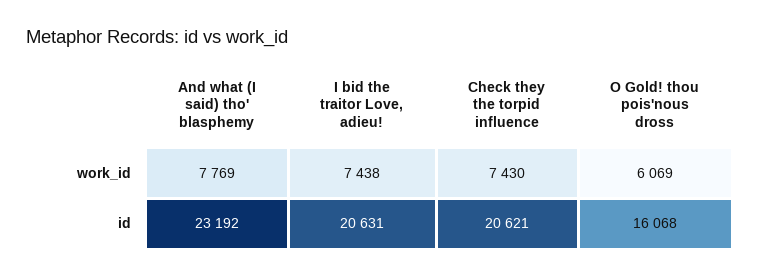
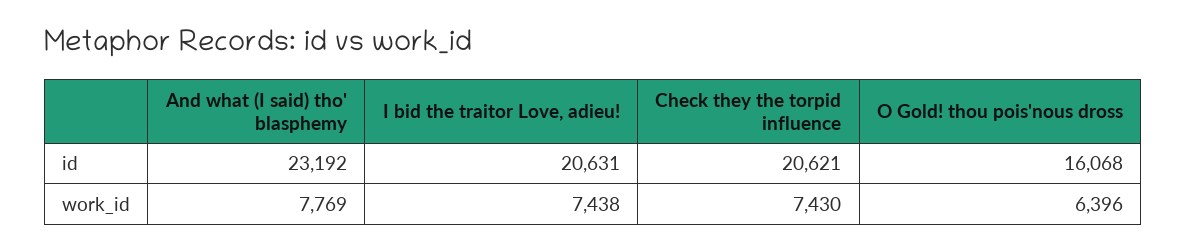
  {
    "And what (I said) tho' blasphemy": {
      "work_id": 7769,
      "id": 23192
    },
    "I bid the traitor Love, adieu!": {
      "work_id": 7438,
      "id": 20631
    },
    "Check they the torpid influence": {
      "work_id": 7430,
      "id": 20621
    },
    "O Gold! thou pois'nous dross": {
-     "work_id": 6069,
+     "work_id": 6396,
      "id": 16068
    }
  }

